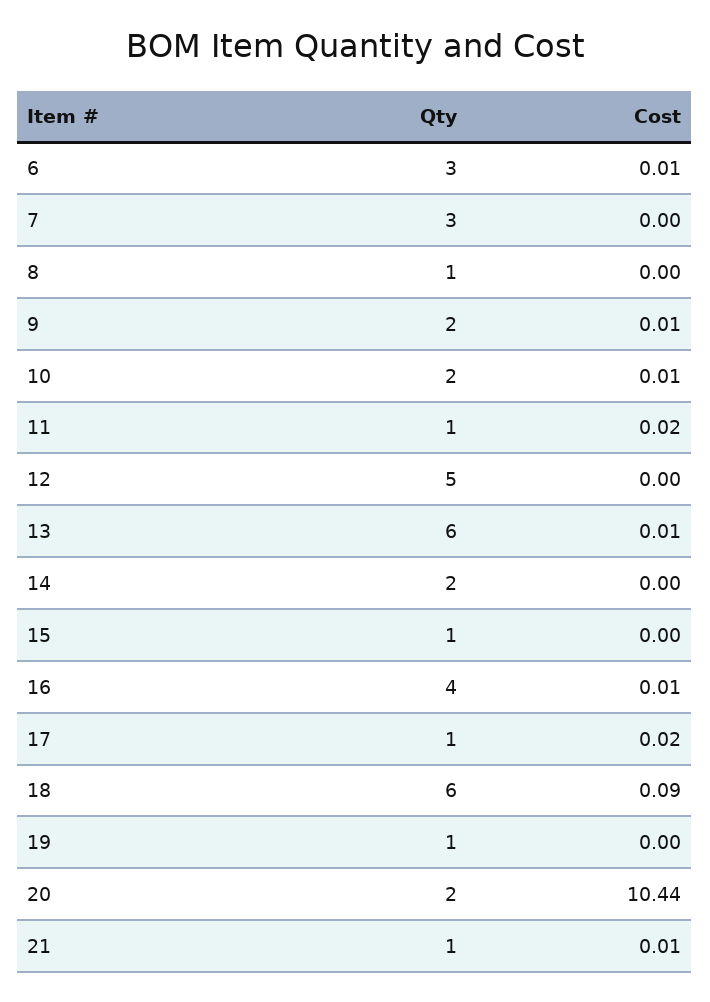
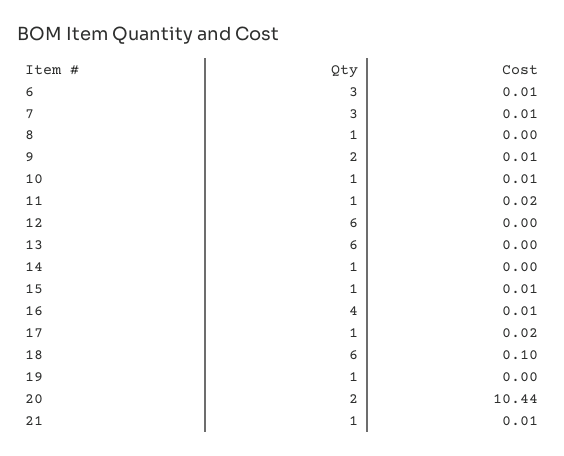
  {
    "Qty": {
      "6": 3,
      "7": 3,
      "8": 1,
      "9": 2,
-     "10": 2,
+     "10": 1,
      "11": 1,
-     "12": 5,
+     "12": 6,
      "13": 6,
-     "14": 2,
+     "14": 1,
      "15": 1,
      "16": 4,
      "17": 1,
      "18": 6,
      "19": 1,
      "20": 2,
      "21": 1
    },
    "Cost": {
      "6": 0.01,
-     "7": 0,
+     "7": 0.01,
      "8": 0,
      "9": 0.01,
      "10": 0.01,
      "11": 0.02,
      "12": 0,
-     "13": 0.01,
+     "13": 0,
      "14": 0,
-     "15": 0,
+     "15": 0.01,
      "16": 0.01,
      "17": 0.02,
-     "18": 0.09,
+     "18": 0.1,
      "19": 0,
      "20": 10.44,
      "21": 0.01
    }
  }

